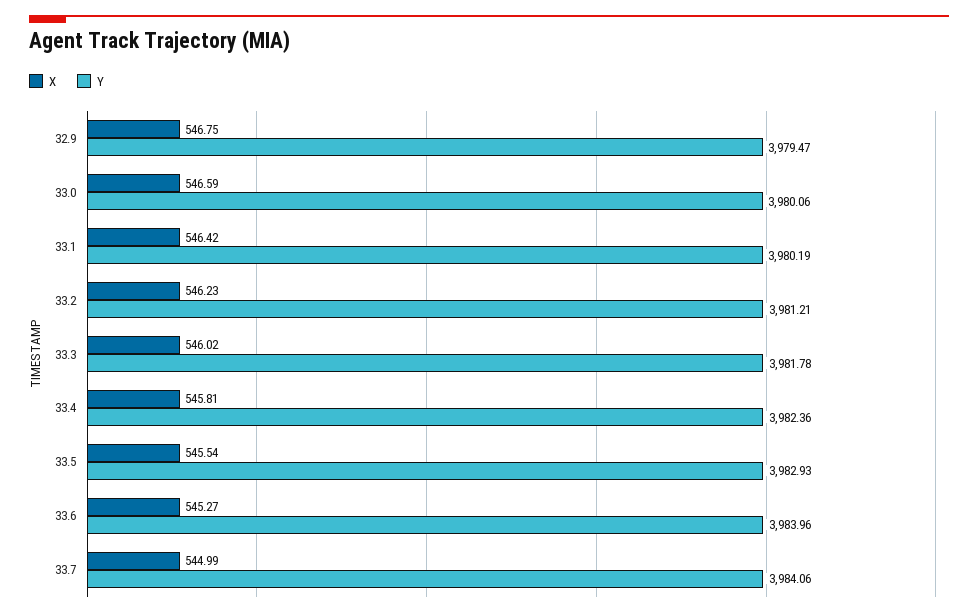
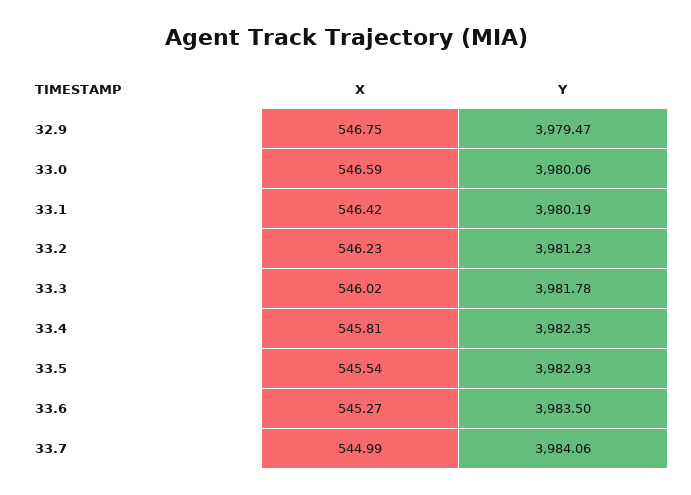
  {
    "X": {
      "32.9": 546.75,
      "33.0": 546.59,
      "33.1": 546.42,
      "33.2": 546.23,
      "33.3": 546.02,
      "33.4": 545.81,
      "33.5": 545.54,
      "33.6": 545.27,
      "33.7": 544.99
    },
    "Y": {
      "32.9": 3979.47,
      "33.0": 3980.06,
      "33.1": 3980.19,
-     "33.2": 3981.21,
+     "33.2": 3981.23,
      "33.3": 3981.78,
-     "33.4": 3982.36,
+     "33.4": 3982.35,
      "33.5": 3982.93,
-     "33.6": 3983.96,
+     "33.6": 3983.5,
      "33.7": 3984.06
    }
  }

